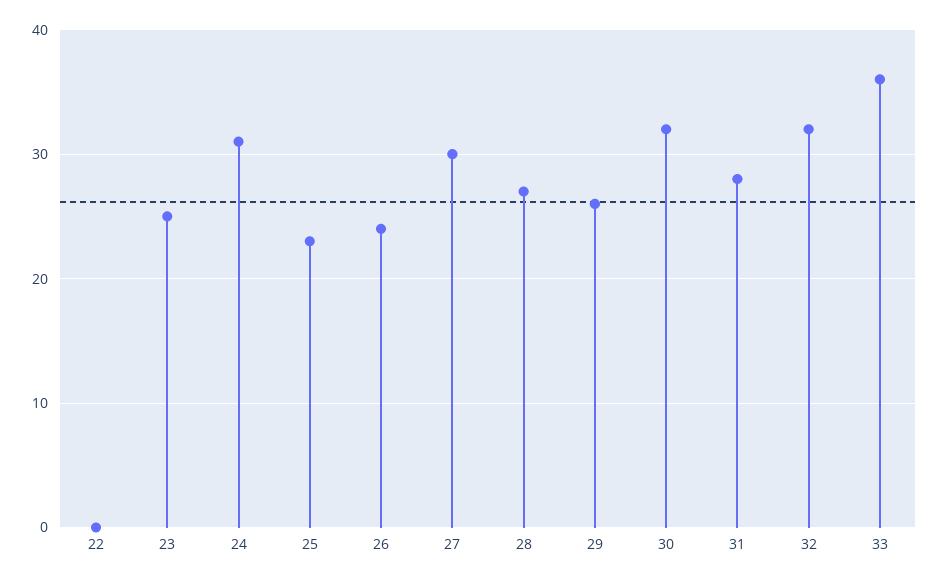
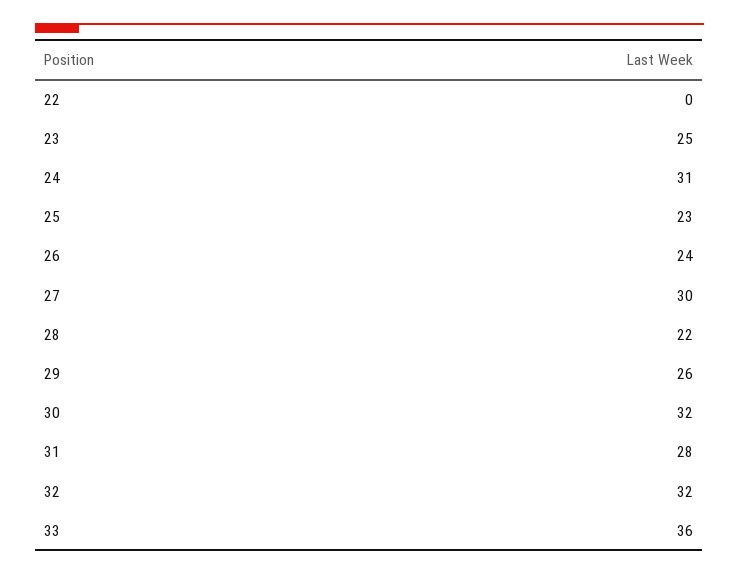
  {
    "22": 0,
    "23": 25,
    "24": 31,
    "25": 23,
    "26": 24,
    "27": 30,
-   "28": 27,
+   "28": 22,
    "29": 26,
    "30": 32,
    "31": 28,
    "32": 32,
    "33": 36
  }

